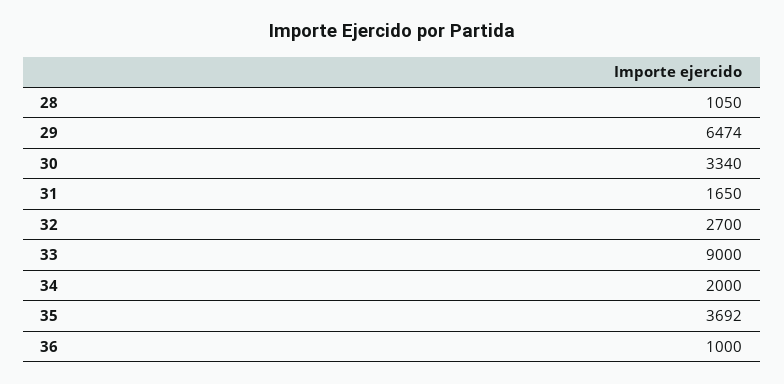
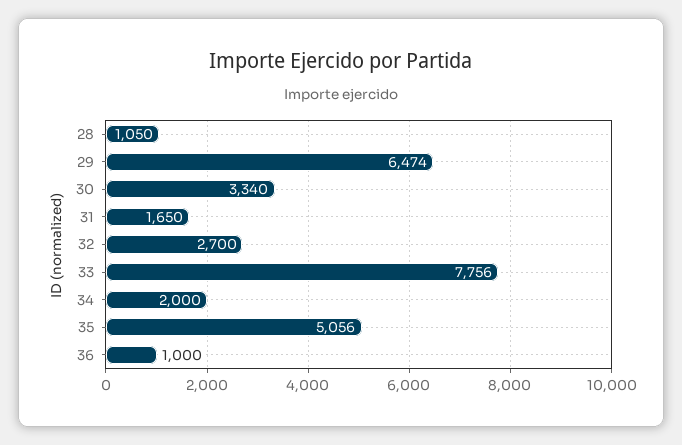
  {
    "28": 1050,
    "29": 6474,
    "30": 3340,
    "31": 1650,
    "32": 2700,
-   "33": 9000,
+   "33": 7756,
    "34": 2000,
-   "35": 3692,
+   "35": 5056,
    "36": 1000
  }

